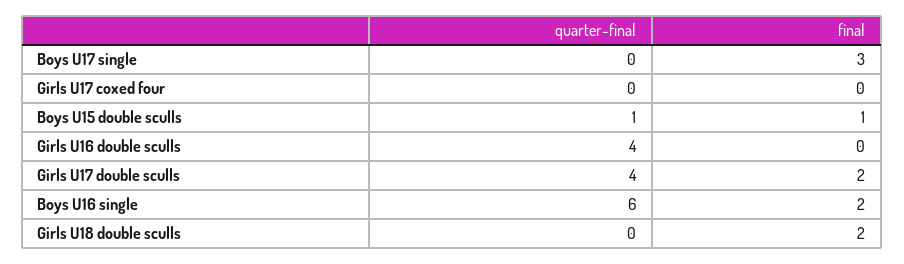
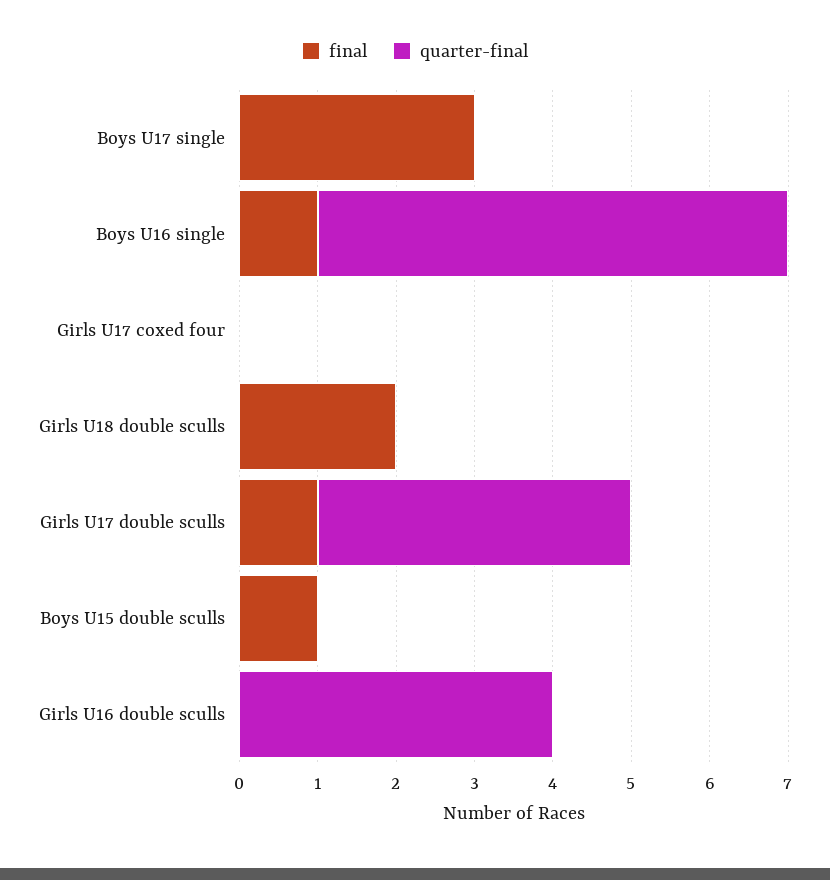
  {
    "quarter-final": {
      "Boys U17 single": 0,
      "Girls U17 coxed four": 0,
-     "Boys U15 double sculls": 1,
+     "Boys U15 double sculls": 0,
      "Girls U16 double sculls": 4,
      "Girls U17 double sculls": 4,
      "Boys U16 single": 6,
      "Girls U18 double sculls": 0
    },
    "final": {
      "Boys U17 single": 3,
      "Girls U17 coxed four": 0,
      "Boys U15 double sculls": 1,
      "Girls U16 double sculls": 0,
-     "Girls U17 double sculls": 2,
+     "Girls U17 double sculls": 1,
-     "Boys U16 single": 2,
+     "Boys U16 single": 1,
      "Girls U18 double sculls": 2
    }
  }

